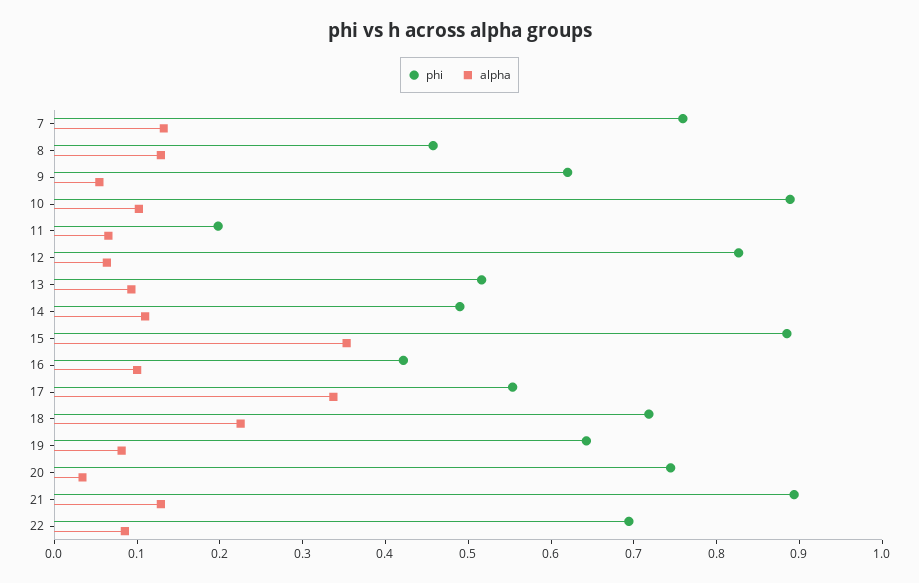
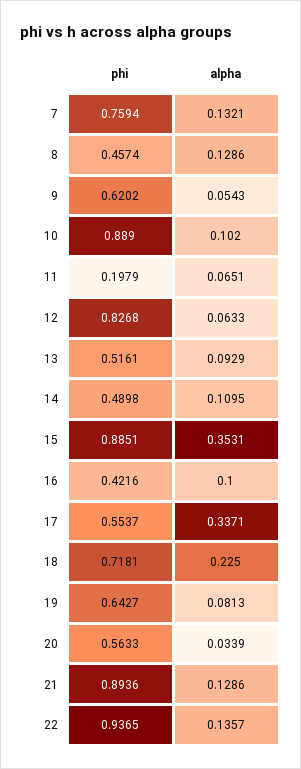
  {
    "phi": {
      "7": 0.7594,
      "8": 0.4574,
      "9": 0.6202,
      "10": 0.889,
      "11": 0.1979,
      "12": 0.8268,
      "13": 0.5161,
      "14": 0.4898,
      "15": 0.8851,
      "16": 0.4216,
      "17": 0.5537,
      "18": 0.7181,
      "19": 0.6427,
-     "20": 0.74,
+     "20": 0.5633,
      "21": 0.8936,
-     "22": 0.7
+     "22": 0.9365
    },
    "alpha": {
      "7": 0.1321,
      "8": 0.1286,
      "9": 0.0543,
      "10": 0.102,
      "11": 0.0651,
      "12": 0.0633,
      "13": 0.0929,
      "14": 0.1095,
      "15": 0.3531,
      "16": 0.1,
      "17": 0.3371,
      "18": 0.225,
      "19": 0.0813,
      "20": 0.0339,
      "21": 0.1286,
-     "22": 0.08
+     "22": 0.1357
    }
  }

